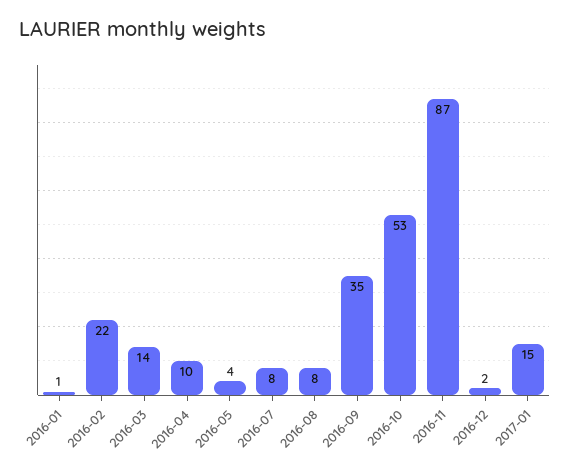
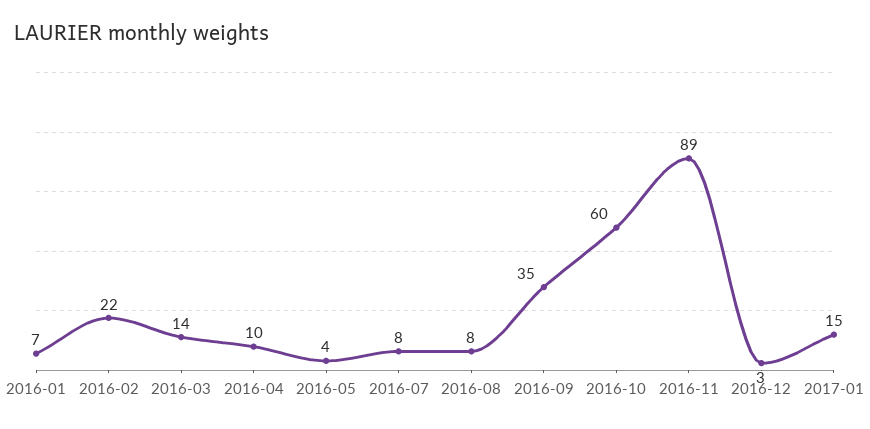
  {
-   "2016-01": 1,
+   "2016-01": 7,
    "2016-02": 22,
    "2016-03": 14,
    "2016-04": 10,
    "2016-05": 4,
    "2016-07": 8,
    "2016-08": 8,
    "2016-09": 35,
-   "2016-10": 53,
+   "2016-10": 60,
-   "2016-11": 87,
+   "2016-11": 89,
-   "2016-12": 2,
+   "2016-12": 3,
    "2017-01": 15
  }

